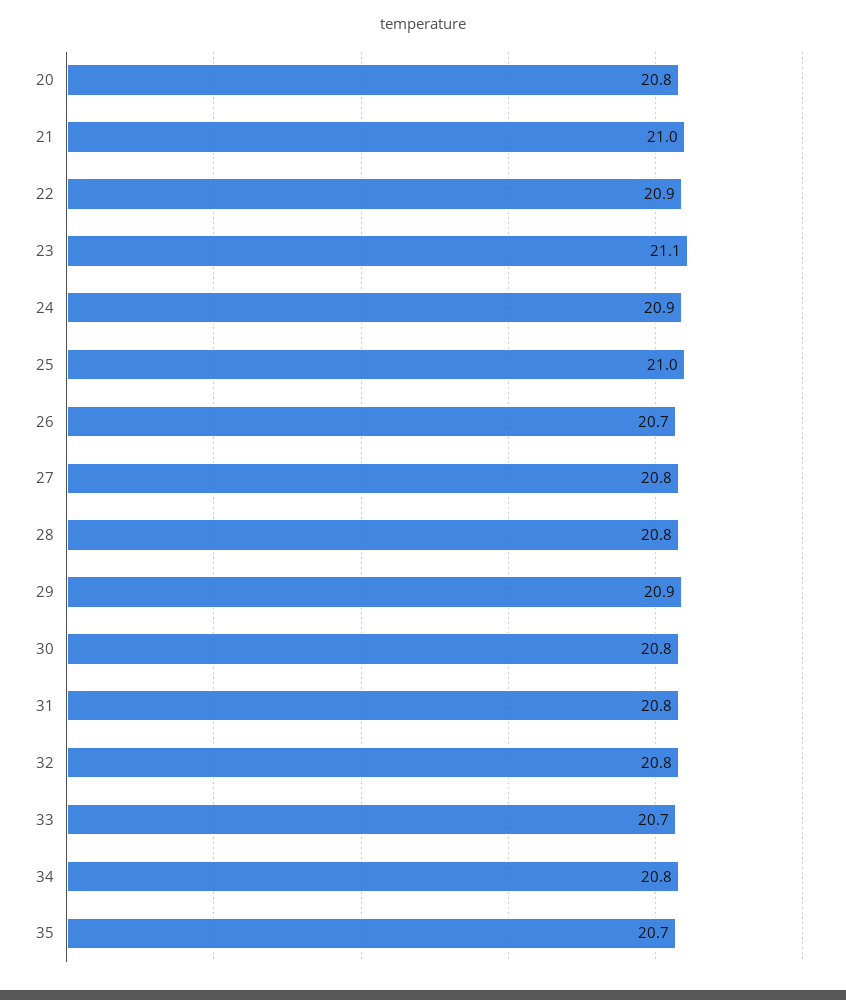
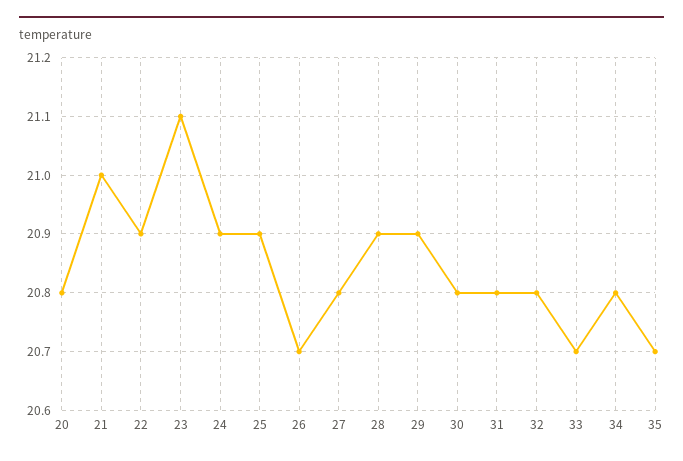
  {
    "20": 20.8,
    "21": 21,
    "22": 20.9,
    "23": 21.1,
    "24": 20.9,
-   "25": 21,
+   "25": 20.9,
    "26": 20.7,
    "27": 20.8,
-   "28": 20.8,
+   "28": 20.9,
    "29": 20.9,
    "30": 20.8,
    "31": 20.8,
    "32": 20.8,
    "33": 20.7,
    "34": 20.8,
    "35": 20.7
  }

